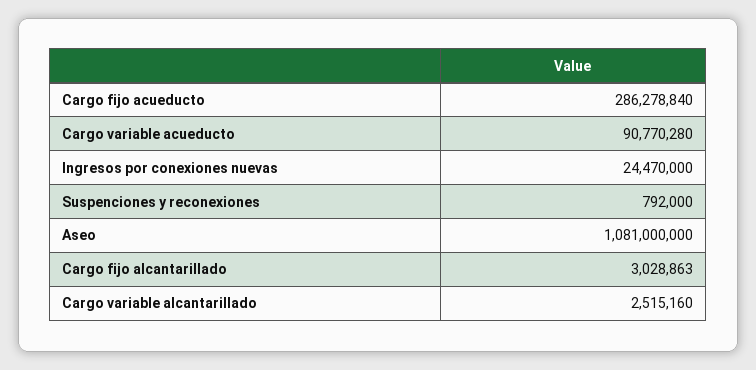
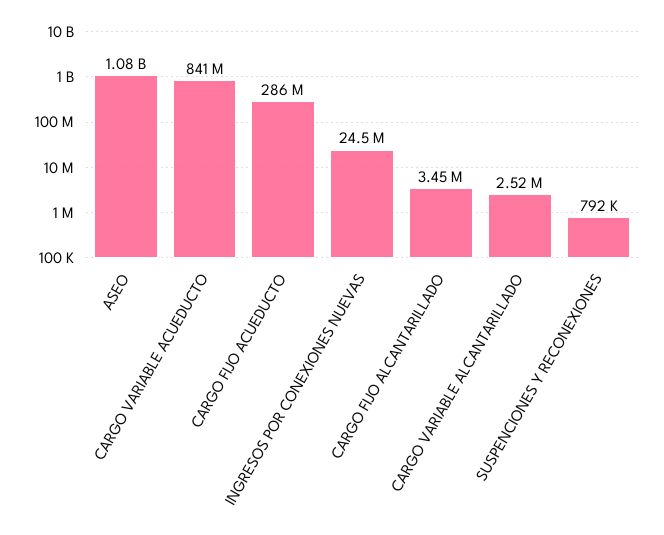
  {
    "Cargo fijo acueducto": 286278840,
-   "Cargo variable acueducto": 90770280,
+   "Cargo variable acueducto": 841000000,
    "Ingresos por conexiones nuevas": 24470000,
    "Suspenciones y reconexiones": 792000,
    "Aseo": 1081000000,
-   "Cargo fijo alcantarillado": 3028863,
+   "Cargo fijo alcantarillado": 3450000,
    "Cargo variable alcantarillado": 2515160
  }

